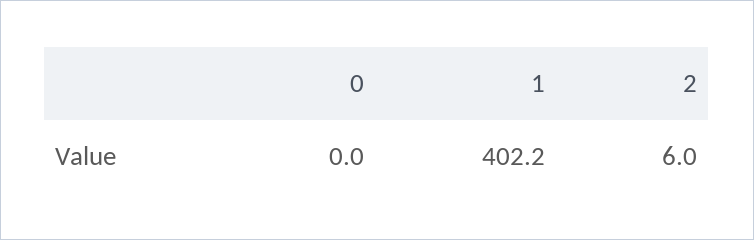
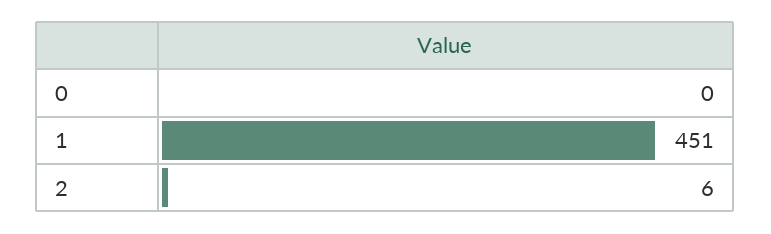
  {
    "0": 0,
-   "1": 402.2,
+   "1": 451,
    "2": 6
  }

